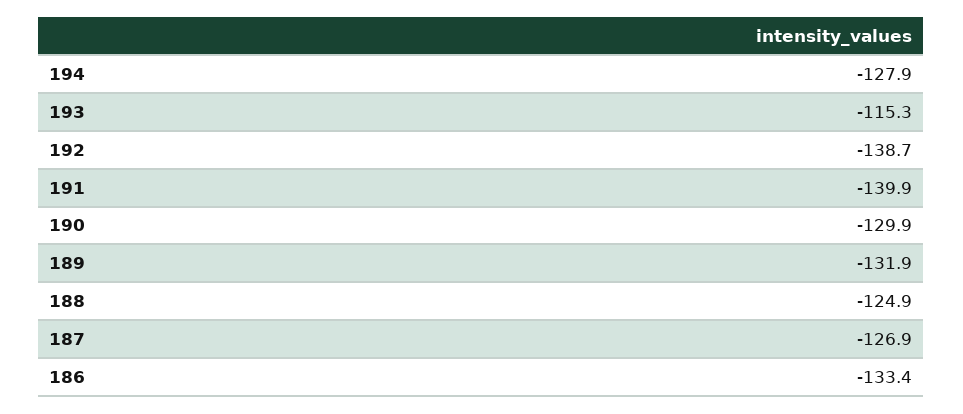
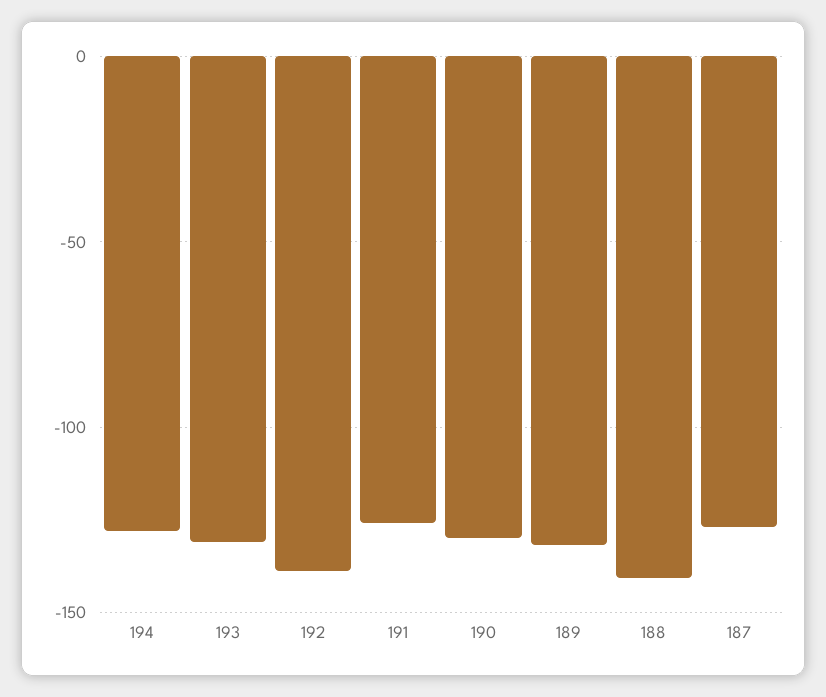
  {
    "194": -127.9,
-   "193": -115.3,
+   "193": -130,
    "192": -138.7,
-   "191": -139.9,
+   "191": -125,
    "190": -129.9,
    "189": -131.9,
-   "188": -124.9,
+   "188": -140,
-   "187": -126.9,
+   "187": -126.9
-   "186": -133.4
  }

